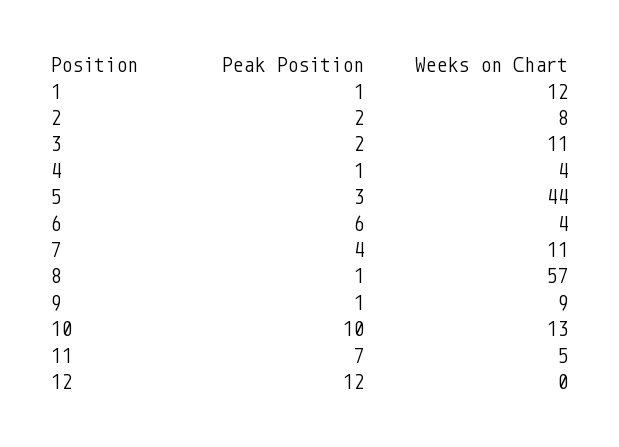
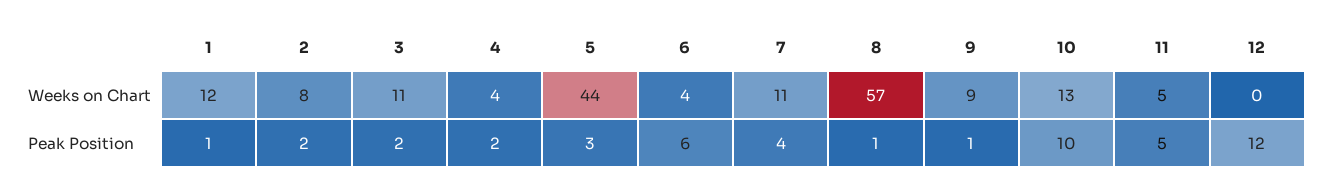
  {
    "Peak Position": {
      "1": 1,
      "2": 2,
      "3": 2,
-     "4": 1,
+     "4": 2,
      "5": 3,
      "6": 6,
      "7": 4,
      "8": 1,
      "9": 1,
      "10": 10,
-     "11": 7,
+     "11": 5,
      "12": 12
    },
    "Weeks on Chart": {
      "1": 12,
      "2": 8,
      "3": 11,
      "4": 4,
      "5": 44,
      "6": 4,
      "7": 11,
      "8": 57,
      "9": 9,
      "10": 13,
      "11": 5,
      "12": 0
    }
  }

